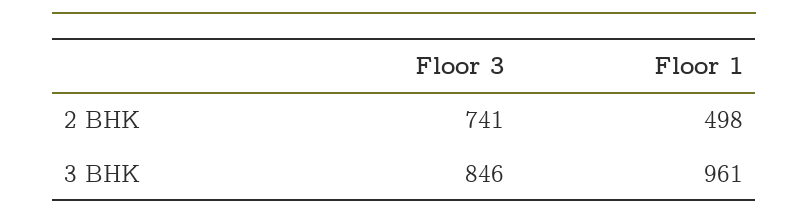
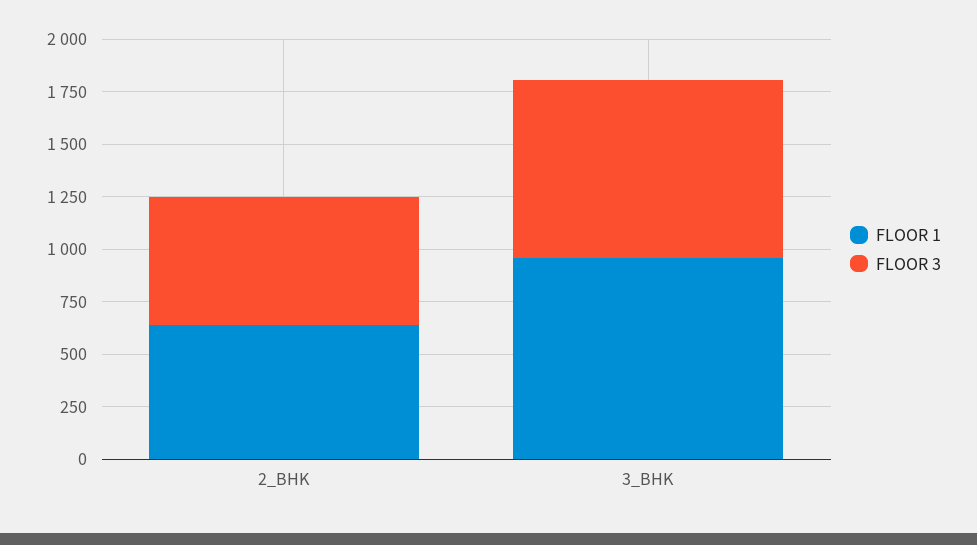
  {
    "Floor 3": {
-     "2 BHK": 741,
+     "2 BHK": 600,
      "3 BHK": 846
    },
    "Floor 1": {
-     "2 BHK": 498,
+     "2 BHK": 650,
      "3 BHK": 961
    }
  }

